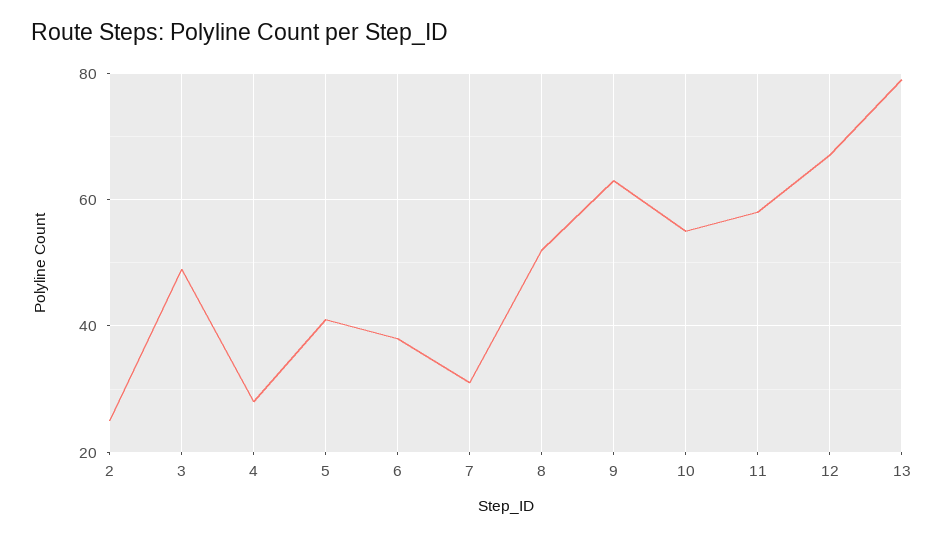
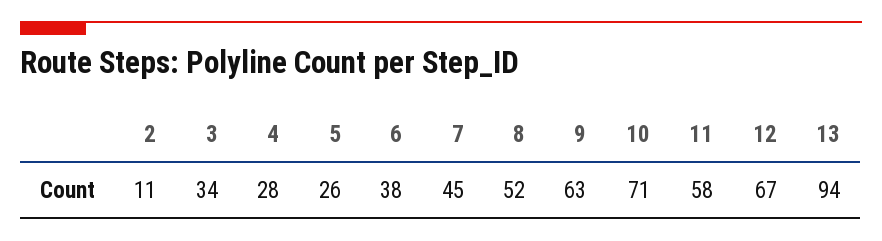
  {
-   "2": 25,
+   "2": 11,
-   "3": 50,
+   "3": 34,
    "4": 28,
-   "5": 40,
+   "5": 26,
    "6": 38,
-   "7": 30,
+   "7": 45,
    "8": 52,
    "9": 63,
-   "10": 55,
+   "10": 71,
    "11": 58,
    "12": 67,
-   "13": 80
+   "13": 94
  }

